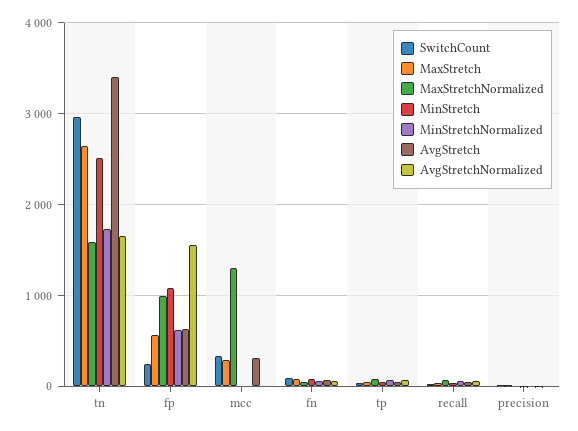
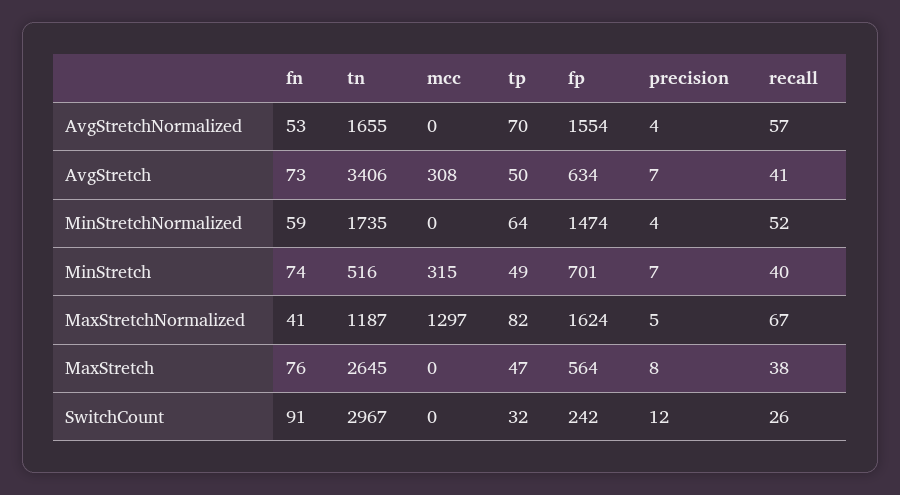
  {
    "SwitchCount": {
      "tn": 2967,
      "fp": 242,
-     "mcc": 300,
+     "mcc": 0,
      "fn": 91,
      "tp": 32,
      "recall": 26,
      "precision": 12
    },
    "MaxStretch": {
      "tn": 2645,
      "fp": 564,
-     "mcc": 300,
+     "mcc": 0,
      "fn": 76,
      "tp": 47,
      "recall": 38,
      "precision": 8
    },
    "MaxStretchNormalized": {
-     "tn": 1600,
+     "tn": 1187,
-     "fp": 1000,
+     "fp": 1624,
      "mcc": 1297,
      "fn": 41,
      "tp": 82,
      "recall": 67,
      "precision": 5
    },
    "MinStretch": {
-     "tn": 2500,
+     "tn": 516,
-     "fp": 1100,
+     "fp": 701,
-     "mcc": 0,
+     "mcc": 315,
      "fn": 74,
      "tp": 49,
      "recall": 40,
      "precision": 7
    },
    "MinStretchNormalized": {
      "tn": 1735,
-     "fp": 600,
+     "fp": 1474,
      "mcc": 0,
      "fn": 59,
      "tp": 64,
      "recall": 52,
      "precision": 4
    },
    "AvgStretch": {
      "tn": 3406,
      "fp": 634,
      "mcc": 308,
      "fn": 73,
      "tp": 50,
      "recall": 41,
      "precision": 7
    },
    "AvgStretchNormalized": {
      "tn": 1655,
      "fp": 1554,
      "mcc": 0,
      "fn": 53,
      "tp": 70,
      "recall": 57,
      "precision": 4
    }
  }

